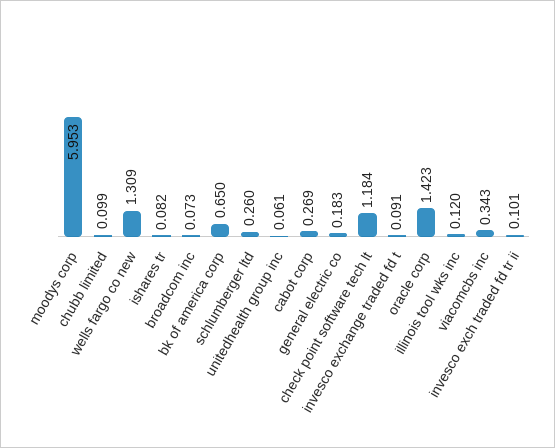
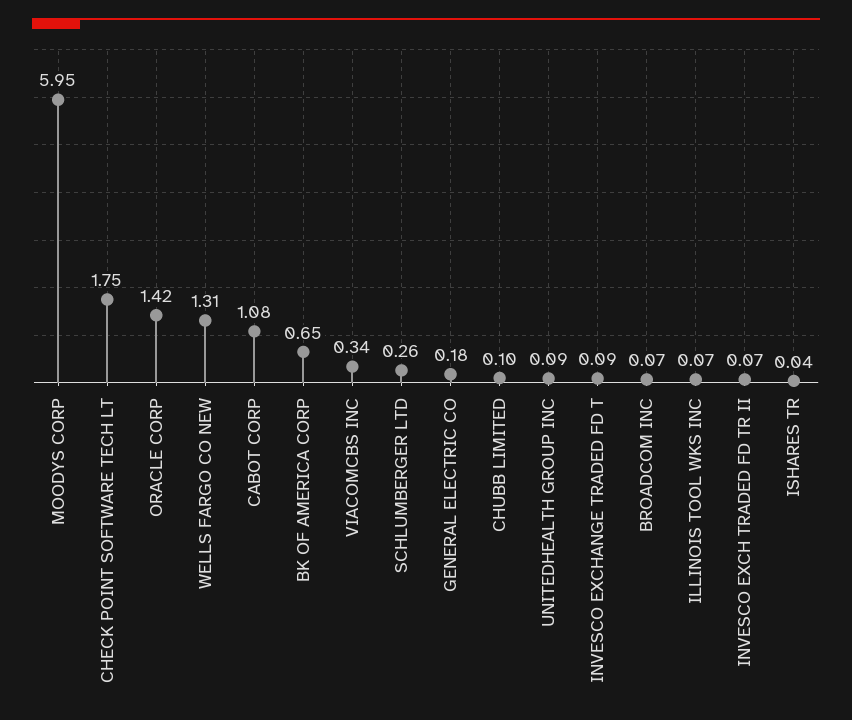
  {
    "moodys corp": 5.953,
    "chubb limited": 0.099,
    "wells fargo co new": 1.309,
-   "ishares tr": 0.082,
+   "ishares tr": 0.04,
    "broadcom inc": 0.073,
    "bk of america corp": 0.65,
    "schlumberger ltd": 0.26,
-   "unitedhealth group inc": 0.061,
+   "unitedhealth group inc": 0.09,
-   "cabot corp": 0.269,
+   "cabot corp": 1.08,
    "general electric co": 0.183,
-   "check point software tech lt": 1.184,
+   "check point software tech lt": 1.75,
    "invesco exchange traded fd t": 0.091,
    "oracle corp": 1.423,
-   "illinois tool wks inc": 0.12,
+   "illinois tool wks inc": 0.07,
    "viacomcbs inc": 0.343,
-   "invesco exch traded fd tr ii": 0.101
+   "invesco exch traded fd tr ii": 0.07
  }

